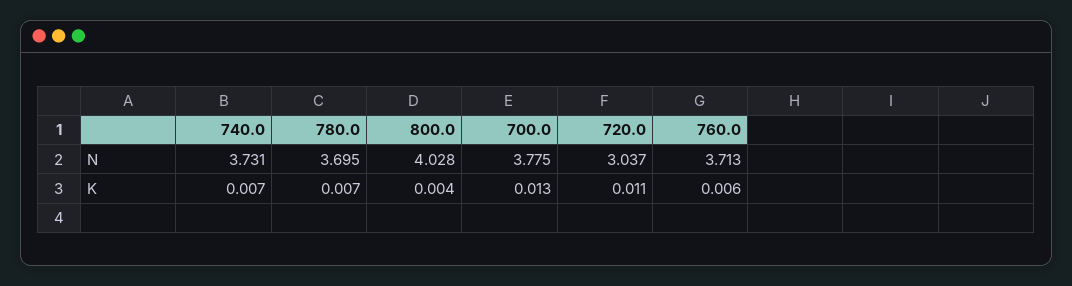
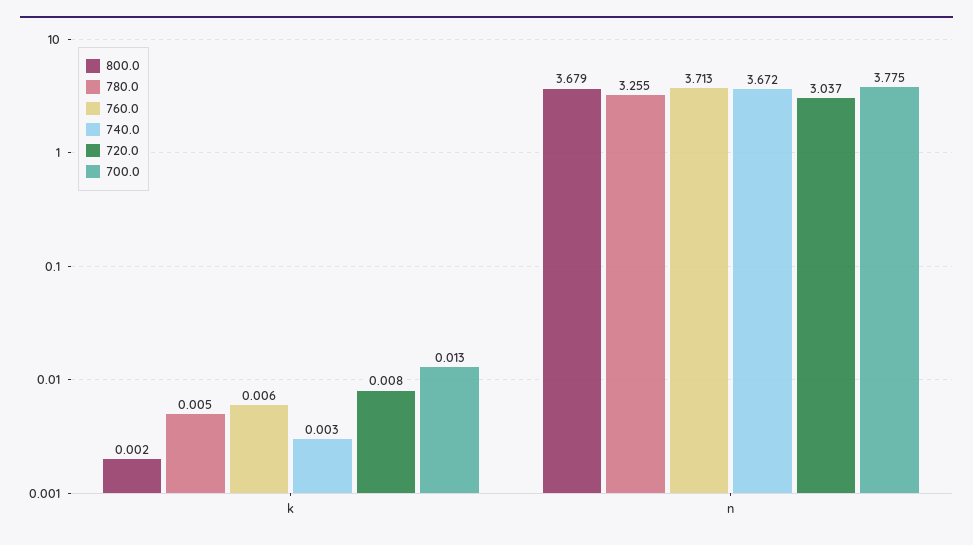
  {
    "740.0": {
-     "N": 3.731,
+     "N": 3.672,
-     "K": 0.007
+     "K": 0.003
    },
    "780.0": {
-     "N": 3.695,
+     "N": 3.255,
-     "K": 0.007
+     "K": 0.005
    },
    "800.0": {
-     "N": 4.028,
+     "N": 3.679,
-     "K": 0.004
+     "K": 0.002
    },
    "700.0": {
      "N": 3.775,
      "K": 0.013
    },
    "720.0": {
      "N": 3.037,
-     "K": 0.011
+     "K": 0.008
    },
    "760.0": {
      "N": 3.713,
      "K": 0.006
    }
  }

